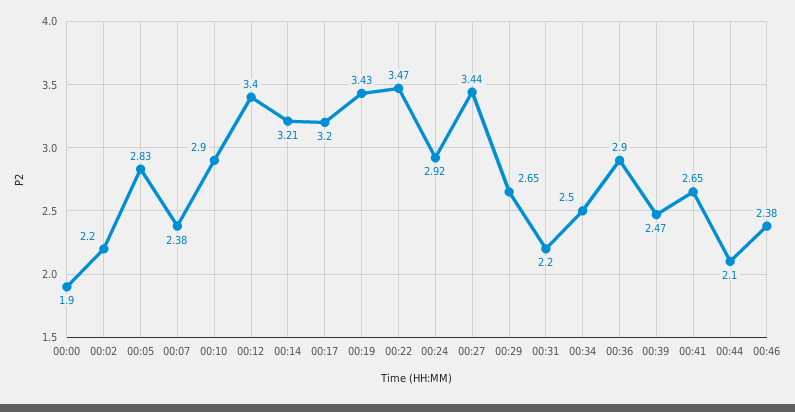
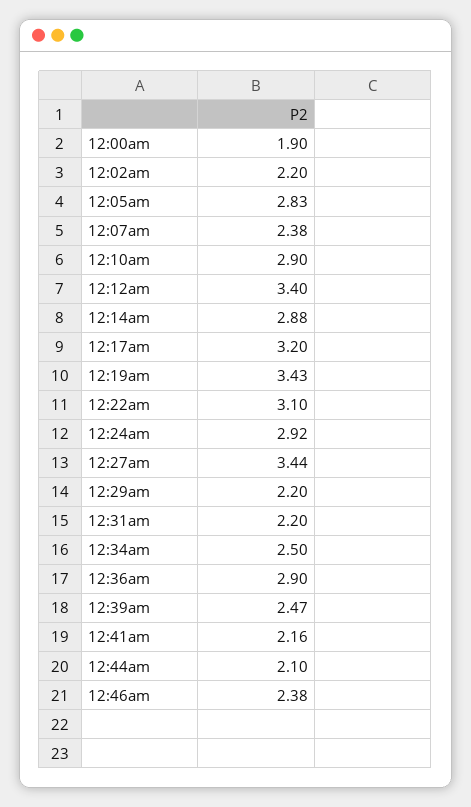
  {
    "00:00": 1.9,
    "00:02": 2.2,
    "00:05": 2.83,
    "00:07": 2.38,
    "00:10": 2.9,
    "00:12": 3.4,
-   "00:14": 3.21,
+   "00:14": 2.88,
    "00:17": 3.2,
    "00:19": 3.43,
-   "00:22": 3.47,
+   "00:22": 3.1,
    "00:24": 2.92,
    "00:27": 3.44,
-   "00:29": 2.65,
+   "00:29": 2.2,
    "00:31": 2.2,
    "00:34": 2.5,
    "00:36": 2.9,
    "00:39": 2.47,
-   "00:41": 2.65,
+   "00:41": 2.16,
    "00:44": 2.1,
    "00:46": 2.38
  }

